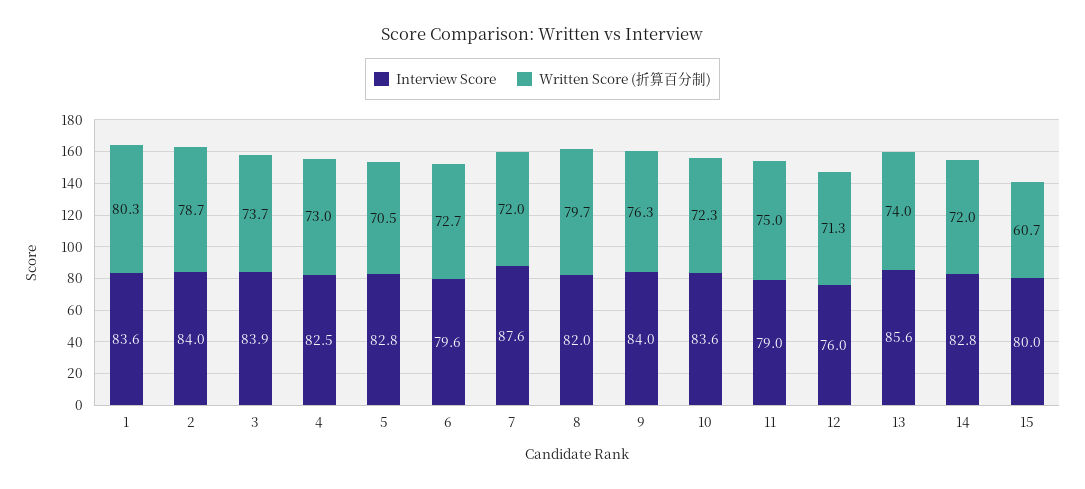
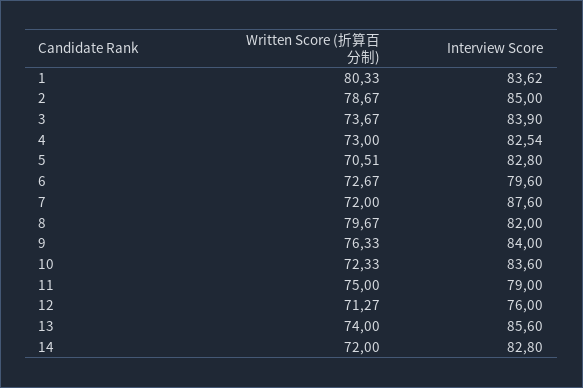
  {
    "Interview Score": {
      "1": 83.62,
-     "2": 84,
+     "2": 85,
      "3": 83.9,
      "4": 82.54,
      "5": 82.8,
      "6": 79.6,
      "7": 87.6,
      "8": 82,
      "9": 84,
      "10": 83.6,
      "11": 79,
      "12": 76,
      "13": 85.6,
-     "14": 82.8,
+     "14": 82.8
-     "15": 80
    },
    "Written Score (折算百分制)": {
      "1": 80.33,
      "2": 78.67,
      "3": 73.67,
      "4": 73,
      "5": 70.51,
      "6": 72.67,
      "7": 72,
      "8": 79.67,
      "9": 76.33,
      "10": 72.33,
      "11": 75,
      "12": 71.27,
      "13": 74,
-     "14": 72,
+     "14": 72
-     "15": 60.7
    }
  }

